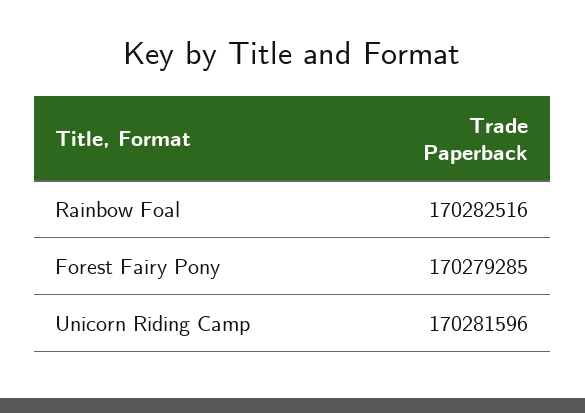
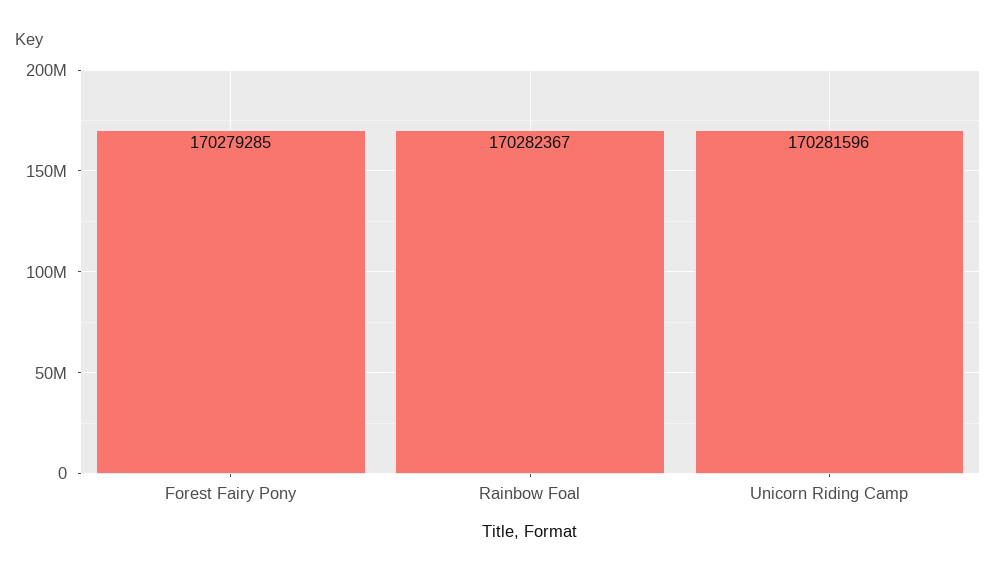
  {
-   "Rainbow Foal": 170282516,
+   "Rainbow Foal": 170282367,
    "Forest Fairy Pony": 170279285,
    "Unicorn Riding Camp": 170281596
  }

